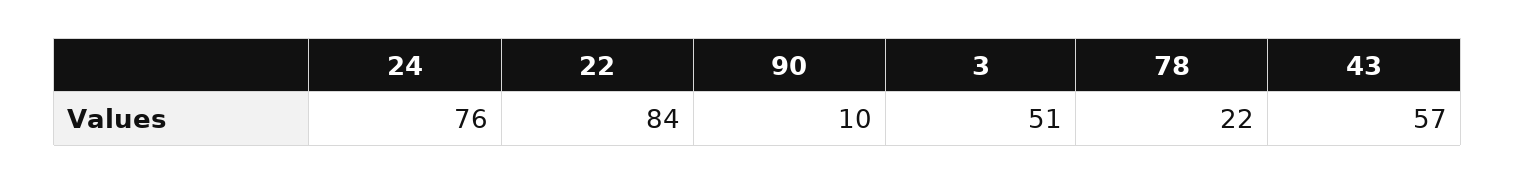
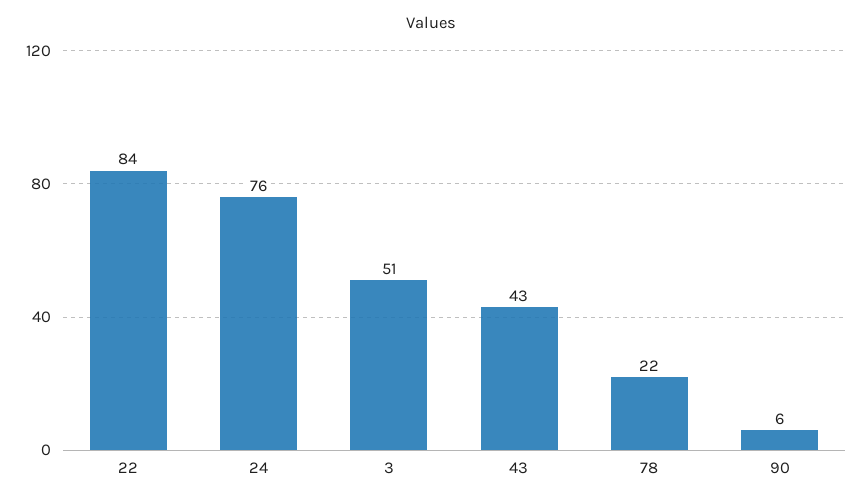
  {
    "24": 76,
    "22": 84,
-   "90": 10,
+   "90": 6,
    "3": 51,
    "78": 22,
-   "43": 57
+   "43": 43
  }

